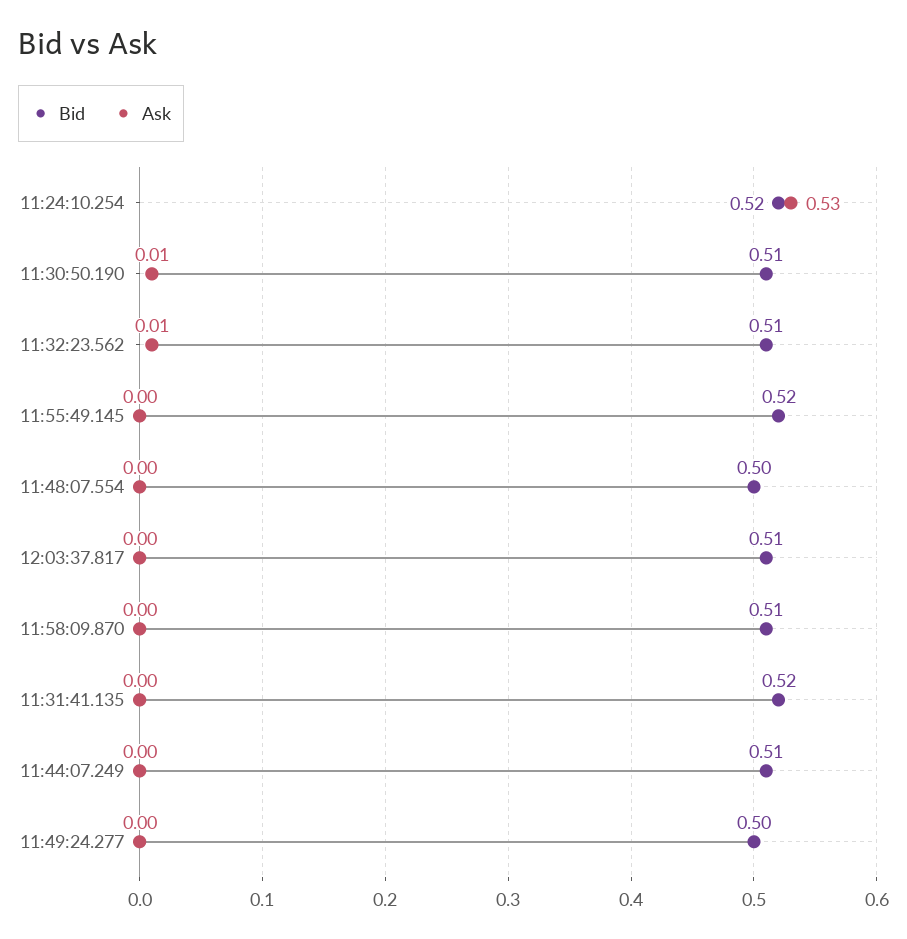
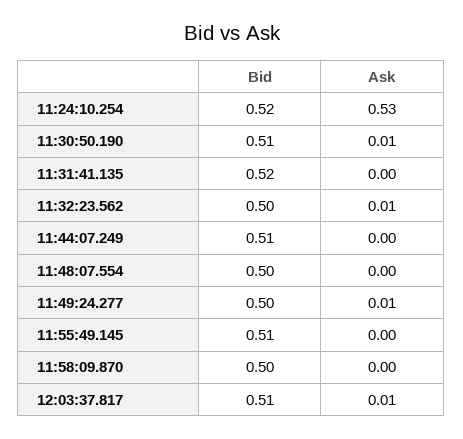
  {
    "Bid": {
      "11:24:10.254": 0.52,
      "11:30:50.190": 0.51,
-     "11:32:23.562": 0.51,
+     "11:32:23.562": 0.5,
-     "11:55:49.145": 0.52,
+     "11:55:49.145": 0.51,
      "11:48:07.554": 0.5,
      "12:03:37.817": 0.51,
-     "11:58:09.870": 0.51,
+     "11:58:09.870": 0.5,
      "11:31:41.135": 0.52,
      "11:44:07.249": 0.51,
      "11:49:24.277": 0.5
    },
    "Ask": {
      "11:24:10.254": 0.53,
      "11:30:50.190": 0.01,
      "11:32:23.562": 0.01,
      "11:55:49.145": 0,
      "11:48:07.554": 0,
-     "12:03:37.817": 0,
+     "12:03:37.817": 0.01,
      "11:58:09.870": 0,
      "11:31:41.135": 0,
      "11:44:07.249": 0,
-     "11:49:24.277": 0
+     "11:49:24.277": 0.01
    }
  }

